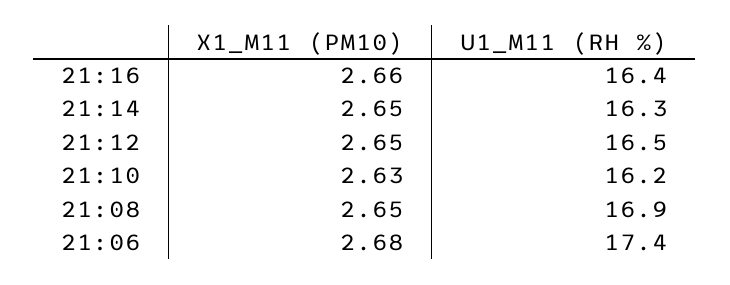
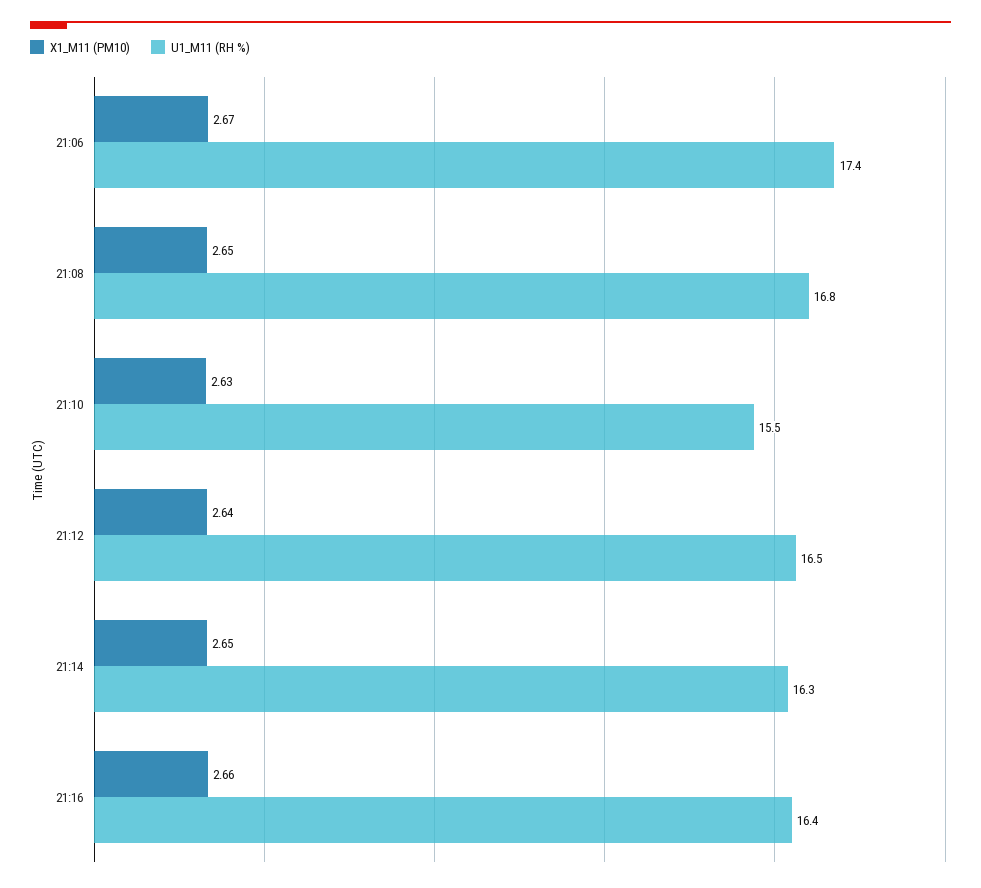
  {
    "X1_M11 (PM10)": {
      "21:16": 2.66,
      "21:14": 2.65,
-     "21:12": 2.65,
+     "21:12": 2.64,
      "21:10": 2.63,
      "21:08": 2.65,
-     "21:06": 2.68
+     "21:06": 2.67
    },
    "U1_M11 (RH %)": {
      "21:16": 16.4,
      "21:14": 16.3,
      "21:12": 16.5,
-     "21:10": 16.2,
+     "21:10": 15.5,
-     "21:08": 16.9,
+     "21:08": 16.8,
      "21:06": 17.4
    }
  }

